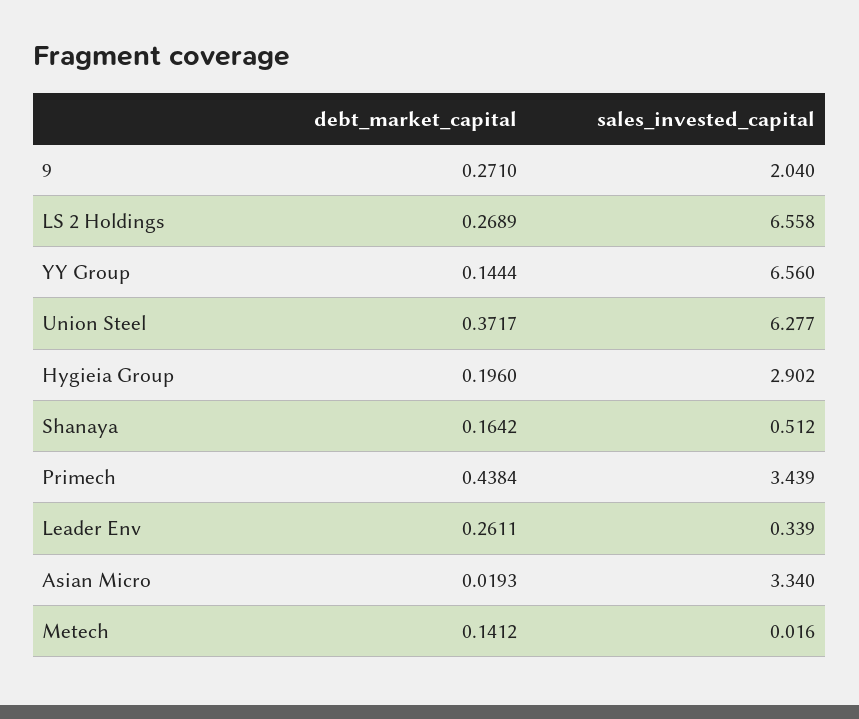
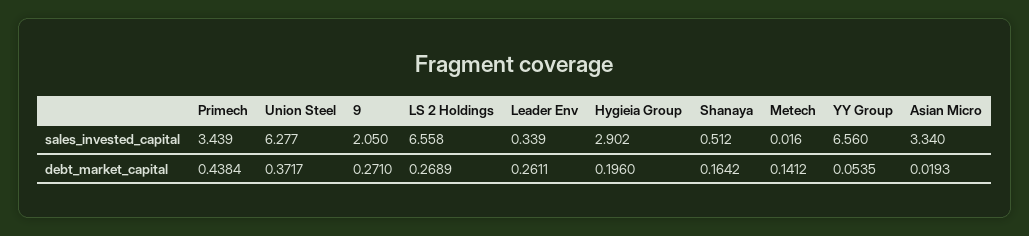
  {
    "debt_market_capital": {
      "9": 0.271,
      "LS 2 Holdings": 0.2689,
-     "YY Group": 0.1444,
+     "YY Group": 0.0535,
      "Union Steel": 0.3717,
      "Hygieia Group": 0.196,
      "Shanaya": 0.1642,
      "Primech": 0.4384,
      "Leader Env": 0.2611,
      "Asian Micro": 0.0193,
      "Metech": 0.1412
    },
    "sales_invested_capital": {
-     "9": 2.04,
+     "9": 2.05,
      "LS 2 Holdings": 6.558,
      "YY Group": 6.56,
      "Union Steel": 6.277,
      "Hygieia Group": 2.902,
      "Shanaya": 0.512,
      "Primech": 3.439,
      "Leader Env": 0.339,
      "Asian Micro": 3.34,
      "Metech": 0.016
    }
  }

